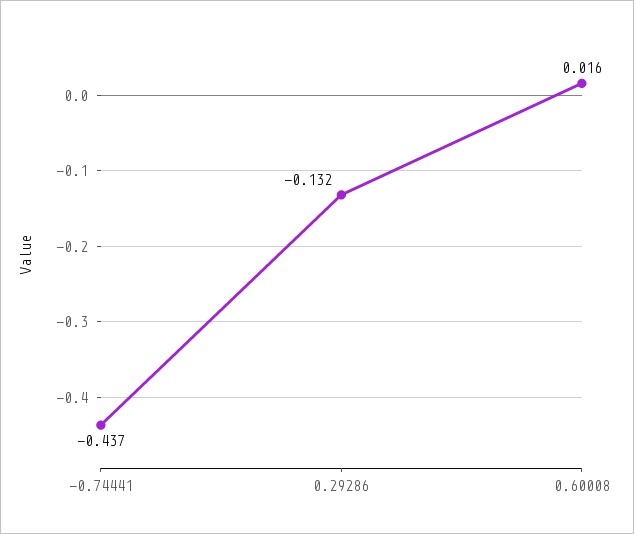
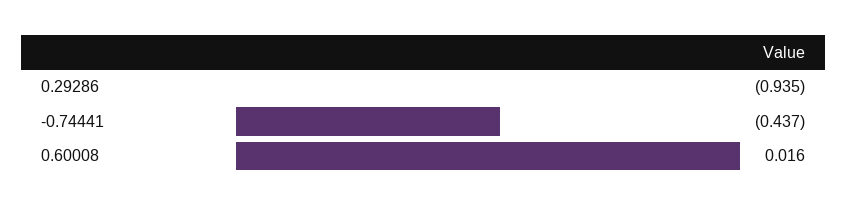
  {
    "-0.74441": -0.437,
-   "0.29286": -0.132,
+   "0.29286": -0.935,
    "0.60008": 0.016
  }

